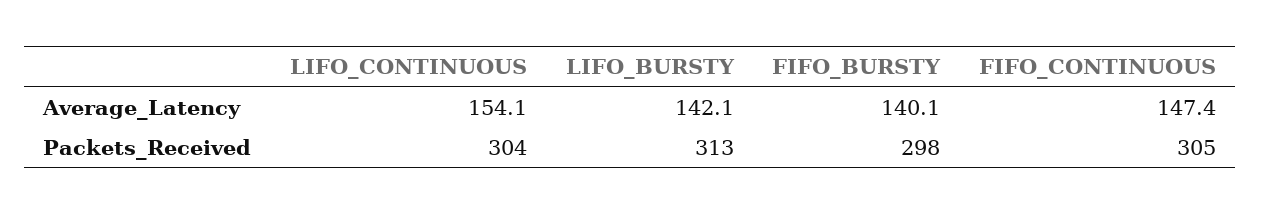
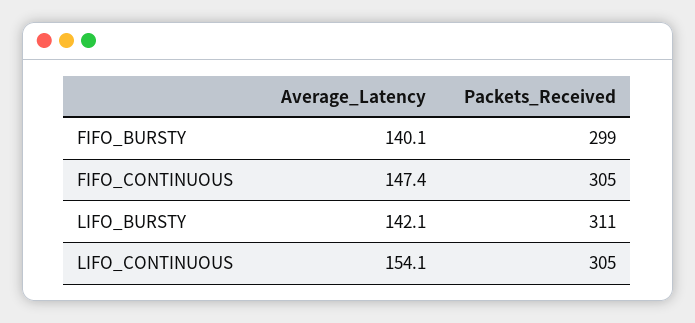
  {
    "LIFO_CONTINUOUS": {
      "Average_Latency": 154.1,
-     "Packets_Received": 304
+     "Packets_Received": 305
    },
    "LIFO_BURSTY": {
      "Average_Latency": 142.1,
-     "Packets_Received": 313
+     "Packets_Received": 311
    },
    "FIFO_BURSTY": {
      "Average_Latency": 140.1,
-     "Packets_Received": 298
+     "Packets_Received": 299
    },
    "FIFO_CONTINUOUS": {
      "Average_Latency": 147.4,
      "Packets_Received": 305
    }
  }

